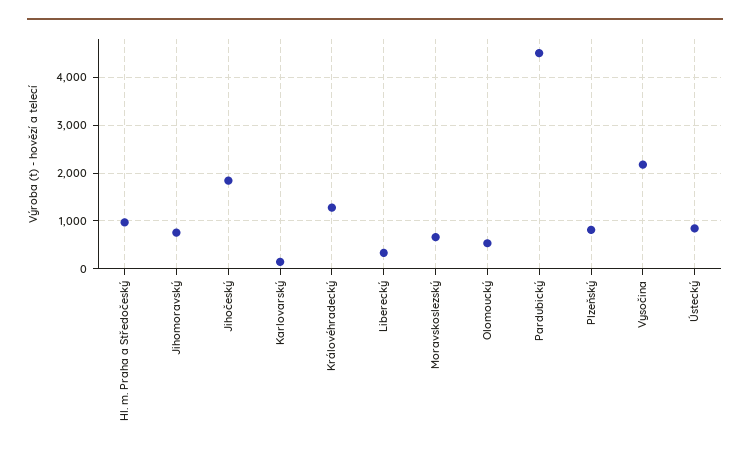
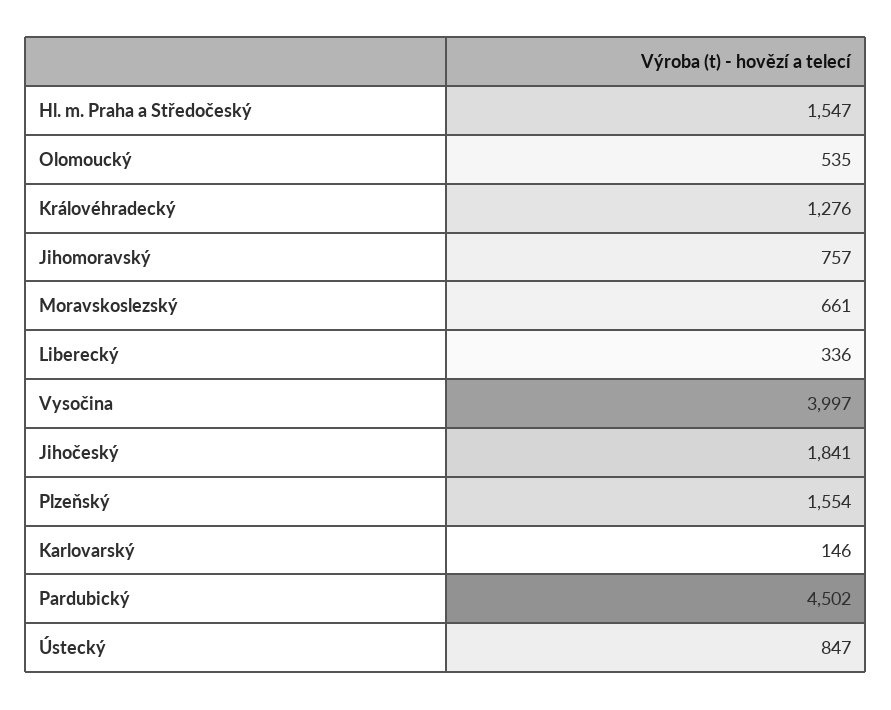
  {
-   "Hl. m. Praha a Středočeský": 1000,
+   "Hl. m. Praha a Středočeský": 1547,
    "Jihomoravský": 757,
    "Jihočeský": 1841,
    "Karlovarský": 146,
    "Královéhradecký": 1276,
    "Liberecký": 336,
    "Moravskoslezský": 661,
    "Olomoucký": 535,
    "Pardubický": 4502,
-   "Plzeňský": 800,
+   "Plzeňský": 1554,
-   "Vysočina": 2200,
+   "Vysočina": 3997,
    "Ústecký": 847
  }

